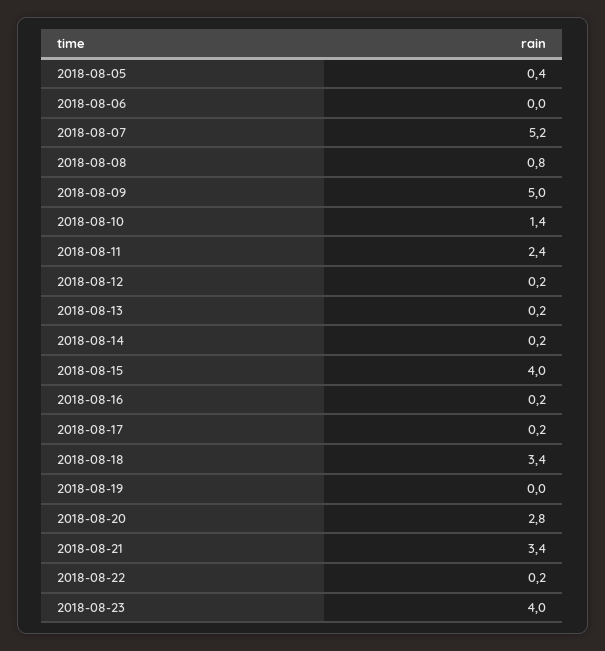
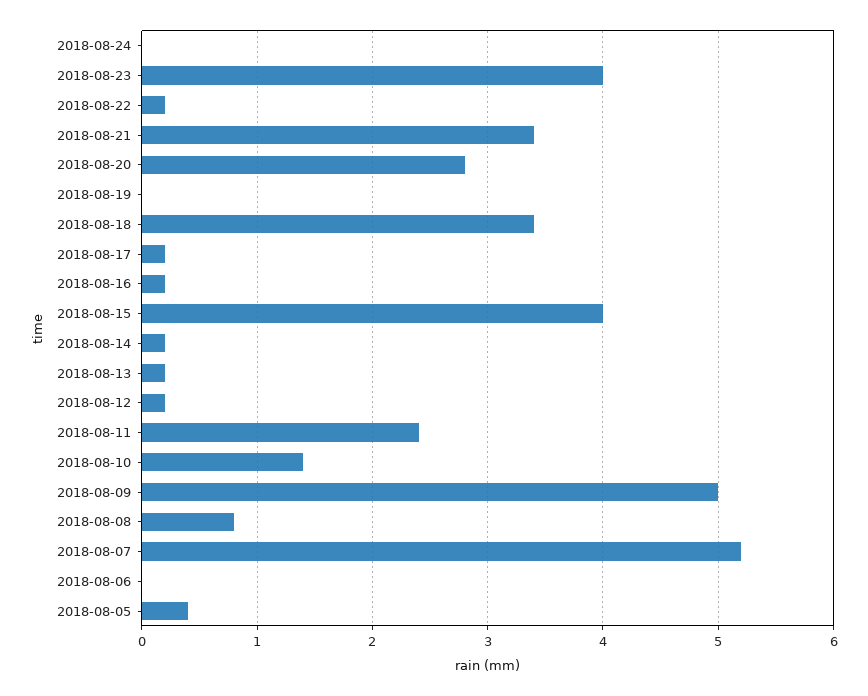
  {
    "2018-08-05": 0.4,
    "2018-08-06": 0,
    "2018-08-07": 5.2,
    "2018-08-08": 0.8,
    "2018-08-09": 5,
    "2018-08-10": 1.4,
    "2018-08-11": 2.4,
    "2018-08-12": 0.2,
    "2018-08-13": 0.2,
    "2018-08-14": 0.2,
    "2018-08-15": 4,
    "2018-08-16": 0.2,
    "2018-08-17": 0.2,
    "2018-08-18": 3.4,
    "2018-08-19": 0,
    "2018-08-20": 2.8,
    "2018-08-21": 3.4,
    "2018-08-22": 0.2,
-   "2018-08-23": 4
+   "2018-08-23": 4,
+   "2018-08-24": 0
  }

